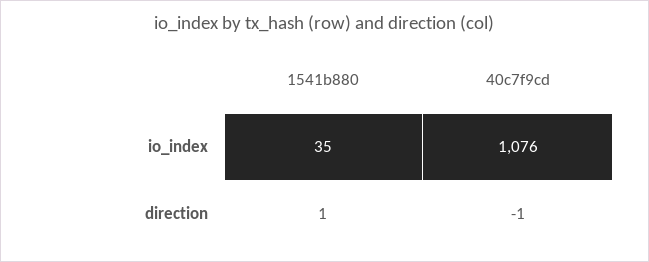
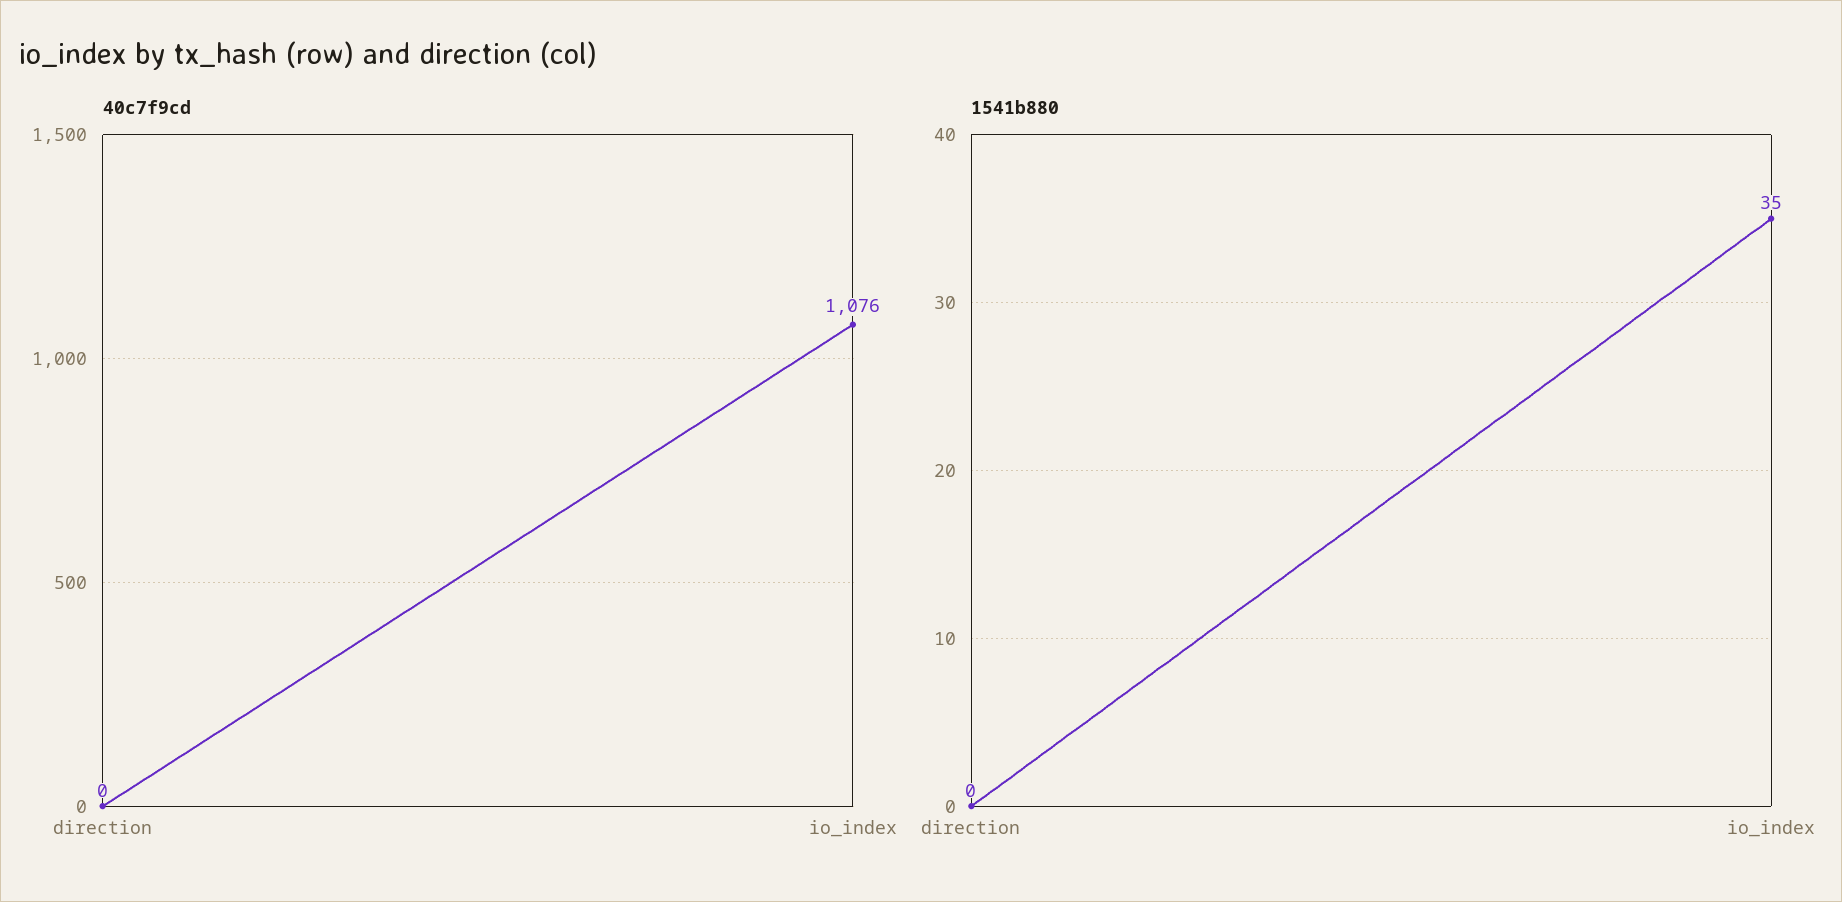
  {
    "1541b880": {
      "io_index": 35,
-     "direction": 1
+     "direction": 0
    },
    "40c7f9cd": {
      "io_index": 1076,
-     "direction": -1
+     "direction": 0
    }
  }

